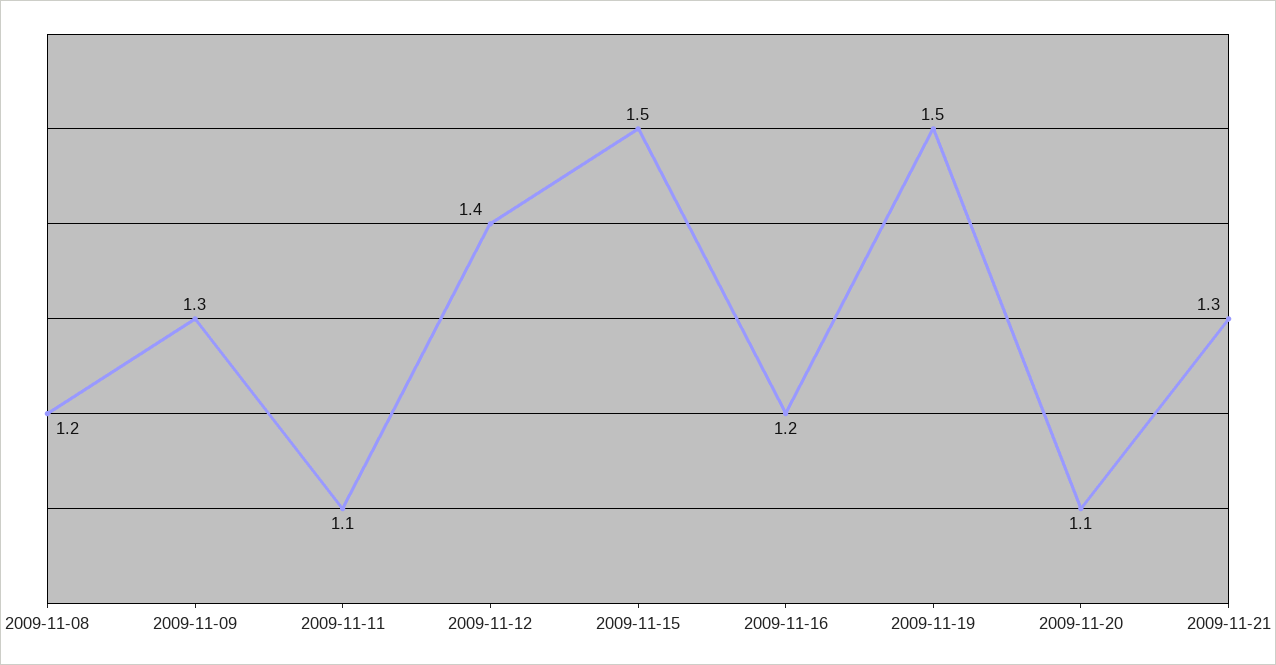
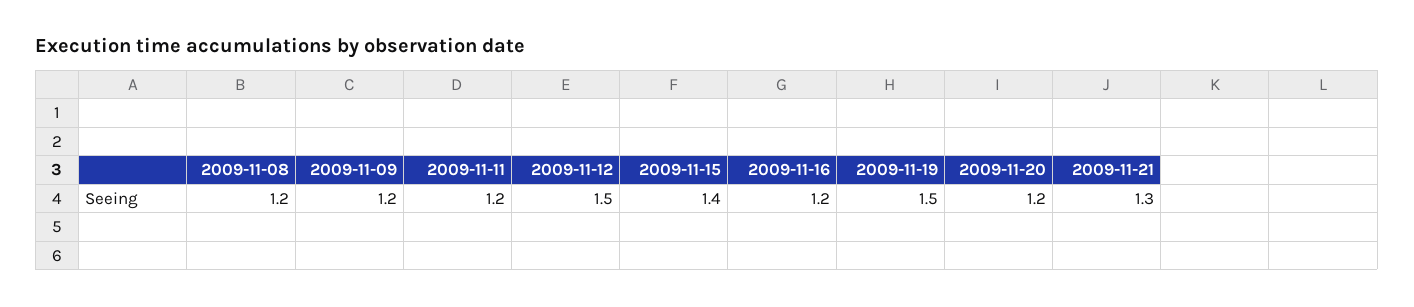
  {
    "2009-11-08": 1.2,
-   "2009-11-09": 1.3,
+   "2009-11-09": 1.2,
-   "2009-11-11": 1.1,
+   "2009-11-11": 1.2,
-   "2009-11-12": 1.4,
+   "2009-11-12": 1.5,
-   "2009-11-15": 1.5,
+   "2009-11-15": 1.4,
    "2009-11-16": 1.2,
    "2009-11-19": 1.5,
-   "2009-11-20": 1.1,
+   "2009-11-20": 1.2,
    "2009-11-21": 1.3
  }

